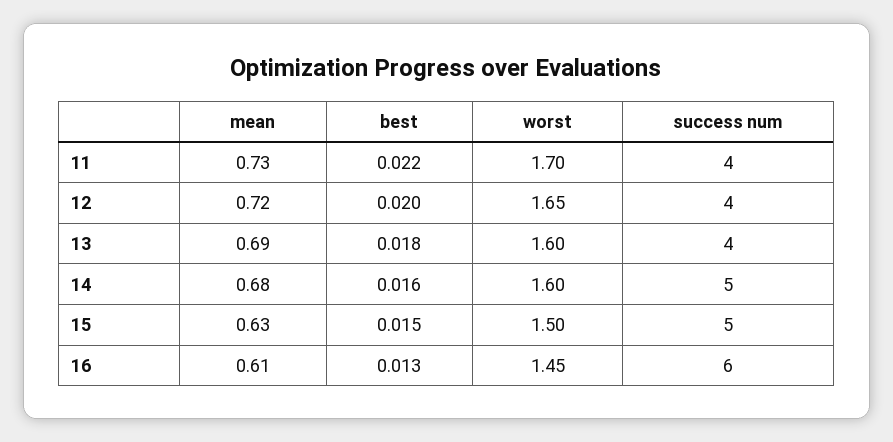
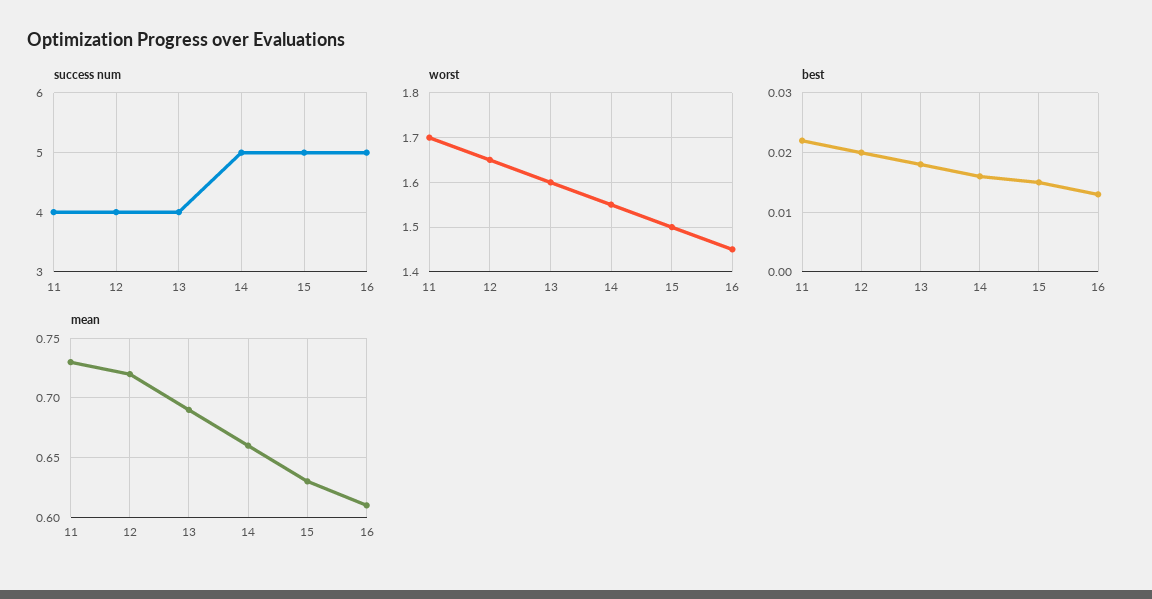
  {
    "mean": {
      "11": 0.73,
      "12": 0.72,
      "13": 0.69,
-     "14": 0.68,
+     "14": 0.66,
      "15": 0.63,
      "16": 0.61
    },
    "best": {
      "11": 0.022,
      "12": 0.02,
      "13": 0.018,
      "14": 0.016,
      "15": 0.015,
      "16": 0.013
    },
    "worst": {
      "11": 1.7,
      "12": 1.65,
      "13": 1.6,
-     "14": 1.6,
+     "14": 1.55,
      "15": 1.5,
      "16": 1.45
    },
    "success num": {
      "11": 4,
      "12": 4,
      "13": 4,
      "14": 5,
      "15": 5,
-     "16": 6
+     "16": 5
    }
  }

